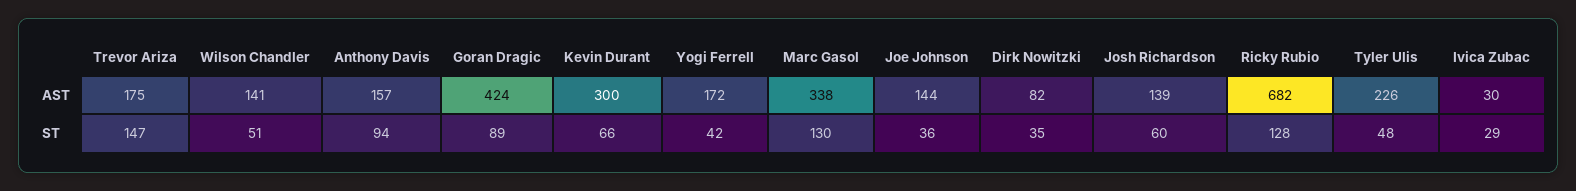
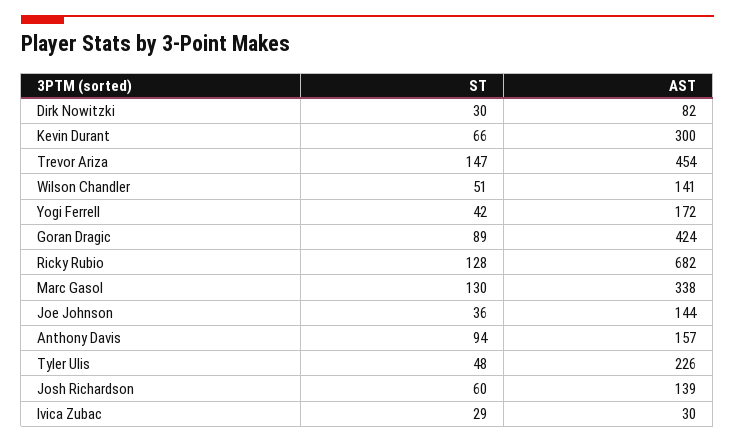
  {
    "Trevor Ariza": {
-     "AST": 175,
+     "AST": 454,
      "ST": 147
    },
    "Wilson Chandler": {
      "AST": 141,
      "ST": 51
    },
    "Anthony Davis": {
      "AST": 157,
      "ST": 94
    },
    "Goran Dragic": {
      "AST": 424,
      "ST": 89
    },
    "Kevin Durant": {
      "AST": 300,
      "ST": 66
    },
    "Yogi Ferrell": {
      "AST": 172,
      "ST": 42
    },
    "Marc Gasol": {
      "AST": 338,
      "ST": 130
    },
    "Joe Johnson": {
      "AST": 144,
      "ST": 36
    },
    "Dirk Nowitzki": {
      "AST": 82,
-     "ST": 35
+     "ST": 30
    },
    "Josh Richardson": {
      "AST": 139,
      "ST": 60
    },
    "Ricky Rubio": {
      "AST": 682,
      "ST": 128
    },
    "Tyler Ulis": {
      "AST": 226,
      "ST": 48
    },
    "Ivica Zubac": {
      "AST": 30,
      "ST": 29
    }
  }

